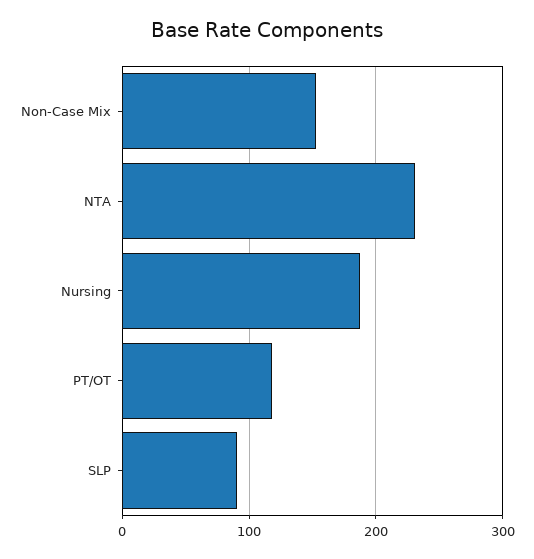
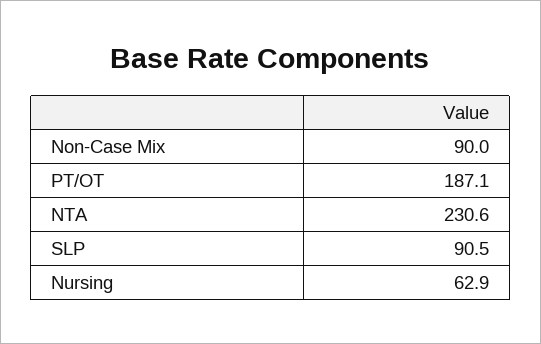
  {
-   "Non-Case Mix": 150,
+   "Non-Case Mix": 90,
    "NTA": 230.6,
-   "Nursing": 190,
+   "Nursing": 62.9,
-   "PT/OT": 120,
+   "PT/OT": 187.1,
    "SLP": 90.5
  }

